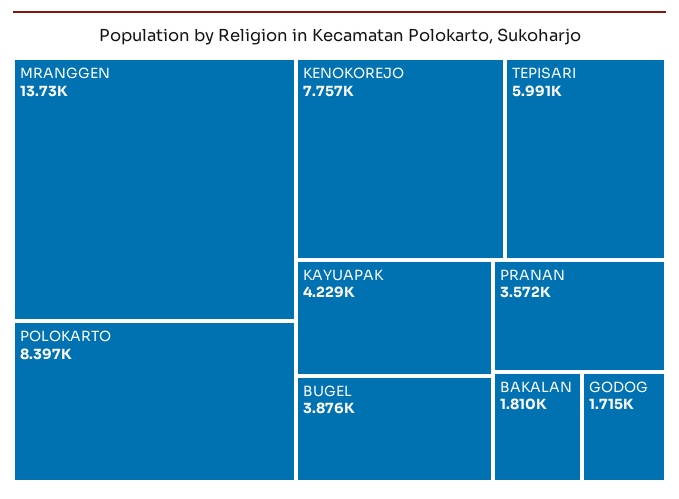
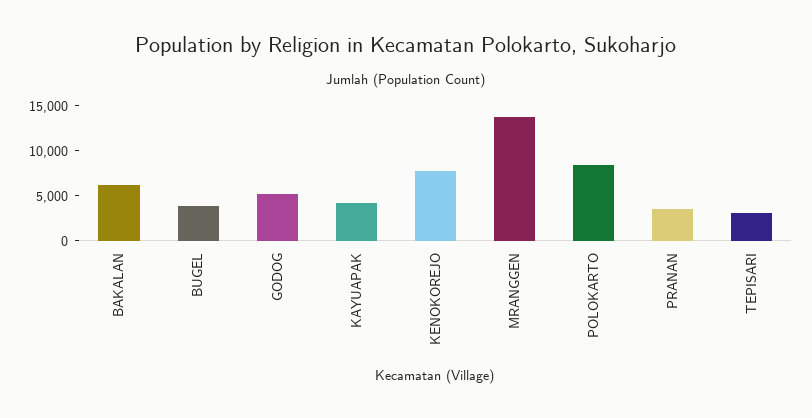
  {
    "MRANGGEN": 13730,
    "POLOKARTO": 8397,
    "KENOKOREJO": 7757,
-   "TEPISARI": 5991,
+   "TEPISARI": 3000,
    "KAYUAPAK": 4229,
    "BUGEL": 3876,
    "PRANAN": 3572,
-   "BAKALAN": 1810,
+   "BAKALAN": 6000,
-   "GODOG": 1715
+   "GODOG": 5000
  }

